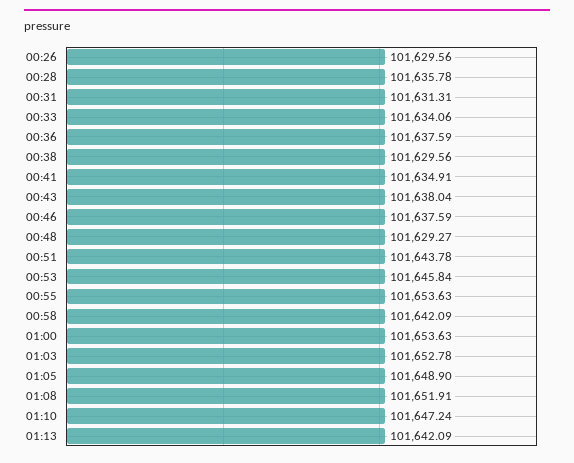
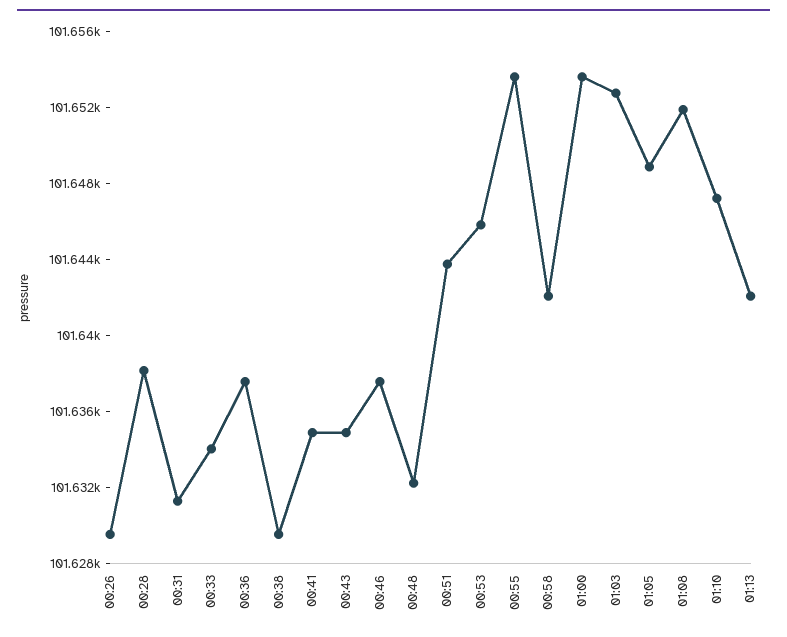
  {
    "00:26": 101629.56,
-   "00:28": 101635.78,
+   "00:28": 101638,
    "00:31": 101631.31,
    "00:33": 101634.06,
    "00:36": 101637.59,
    "00:38": 101629.56,
    "00:41": 101634.91,
-   "00:43": 101638.04,
+   "00:43": 101635,
    "00:46": 101637.59,
-   "00:48": 101629.27,
+   "00:48": 101632,
    "00:51": 101643.78,
    "00:53": 101645.84,
    "00:55": 101653.63,
    "00:58": 101642.09,
    "01:00": 101653.63,
    "01:03": 101652.78,
    "01:05": 101648.9,
    "01:08": 101651.91,
    "01:10": 101647.24,
    "01:13": 101642.09
  }

